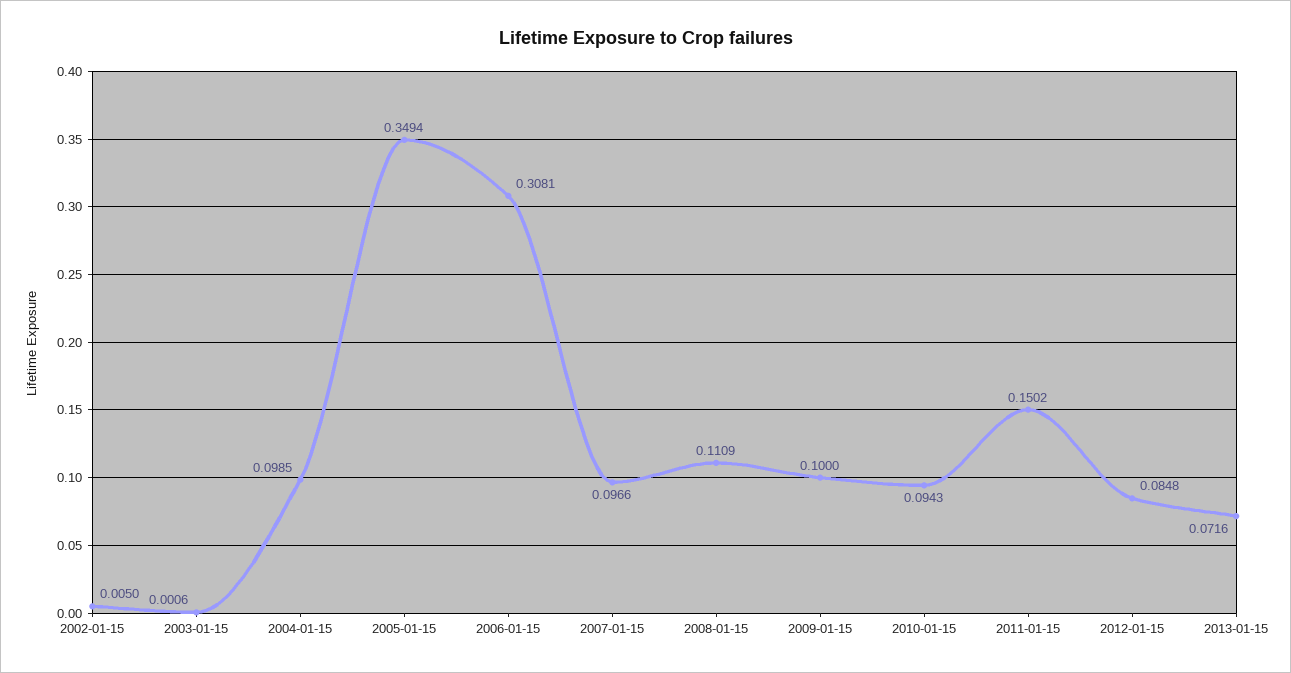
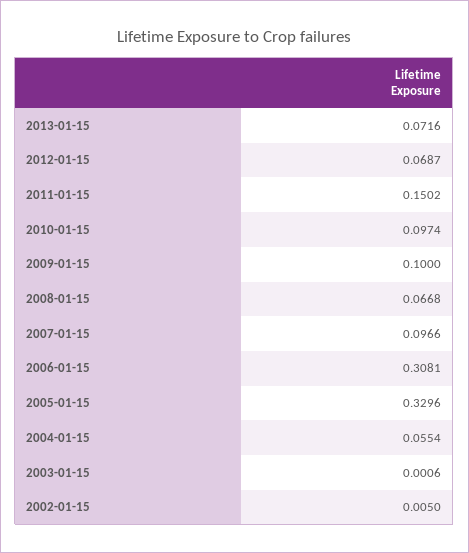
  {
    "2002-01-15": 0.005,
    "2003-01-15": 0.0006,
-   "2004-01-15": 0.0985,
+   "2004-01-15": 0.0554,
-   "2005-01-15": 0.3494,
+   "2005-01-15": 0.3296,
    "2006-01-15": 0.3081,
    "2007-01-15": 0.0966,
-   "2008-01-15": 0.1109,
+   "2008-01-15": 0.0668,
    "2009-01-15": 0.1,
-   "2010-01-15": 0.0943,
+   "2010-01-15": 0.0974,
    "2011-01-15": 0.1502,
-   "2012-01-15": 0.0848,
+   "2012-01-15": 0.0687,
    "2013-01-15": 0.0716
  }

